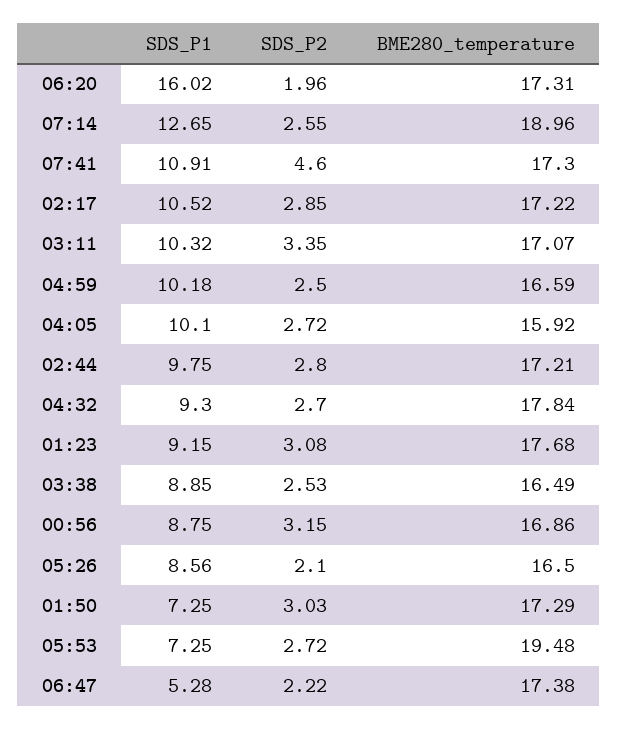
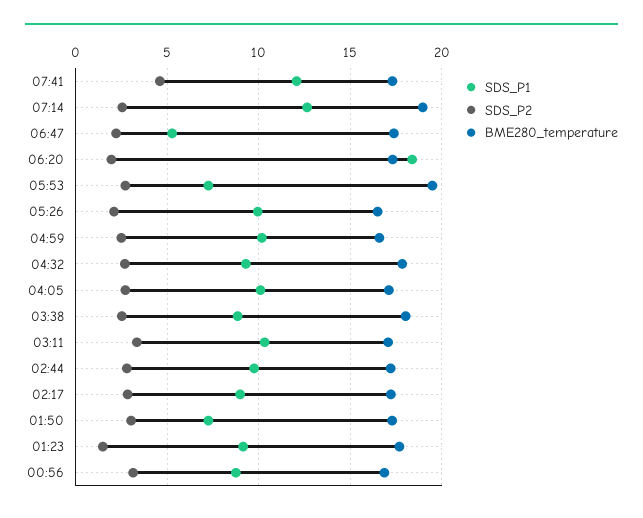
  {
    "SDS_P1": {
-     "06:20": 16.02,
+     "06:20": 18.5,
      "07:14": 12.65,
-     "07:41": 10.91,
+     "07:41": 12,
-     "02:17": 10.52,
+     "02:17": 9,
      "03:11": 10.32,
      "04:59": 10.18,
      "04:05": 10.1,
      "02:44": 9.75,
      "04:32": 9.3,
      "01:23": 9.15,
      "03:38": 8.85,
      "00:56": 8.75,
-     "05:26": 8.56,
+     "05:26": 10,
      "01:50": 7.25,
      "05:53": 7.25,
      "06:47": 5.28
    },
    "SDS_P2": {
      "06:20": 1.96,
      "07:14": 2.55,
      "07:41": 4.6,
      "02:17": 2.85,
      "03:11": 3.35,
      "04:59": 2.5,
      "04:05": 2.72,
      "02:44": 2.8,
      "04:32": 2.7,
-     "01:23": 3.08,
+     "01:23": 1.5,
      "03:38": 2.53,
      "00:56": 3.15,
      "05:26": 2.1,
      "01:50": 3.03,
      "05:53": 2.72,
      "06:47": 2.22
    },
    "BME280_temperature": {
      "06:20": 17.31,
      "07:14": 18.96,
      "07:41": 17.3,
      "02:17": 17.22,
      "03:11": 17.07,
      "04:59": 16.59,
-     "04:05": 15.92,
+     "04:05": 17,
      "02:44": 17.21,
      "04:32": 17.84,
      "01:23": 17.68,
-     "03:38": 16.49,
+     "03:38": 18,
      "00:56": 16.86,
      "05:26": 16.5,
      "01:50": 17.29,
      "05:53": 19.48,
      "06:47": 17.38
    }
  }

